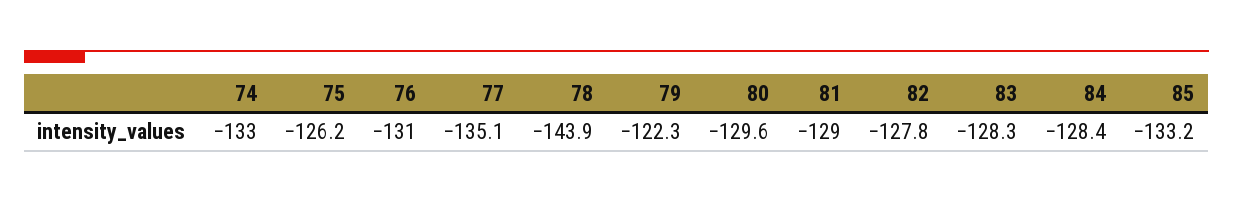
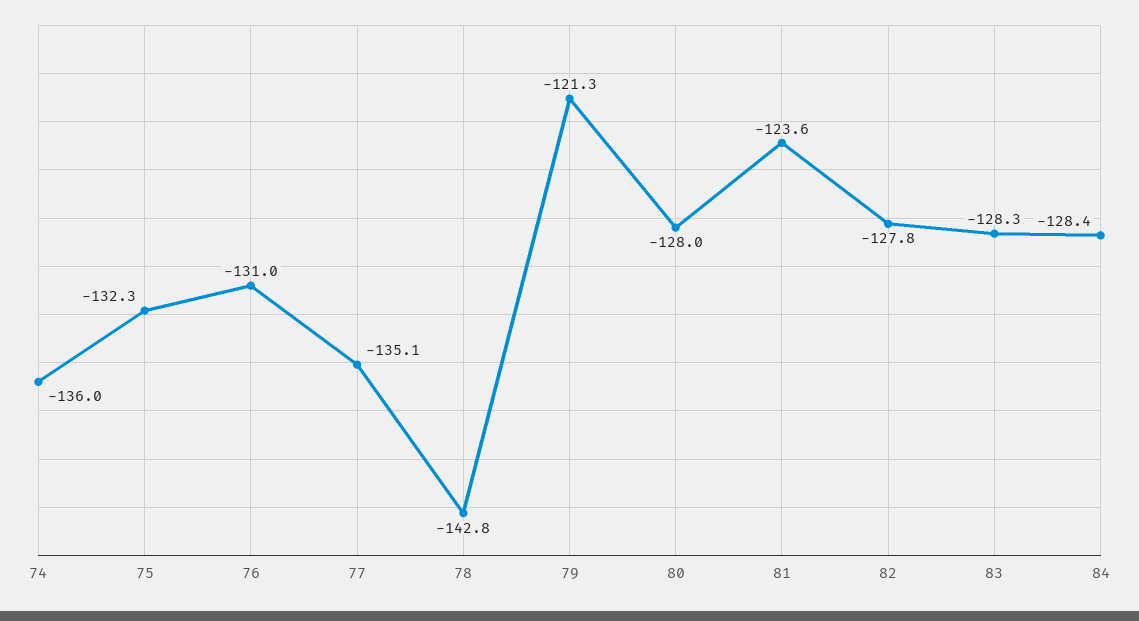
  {
-   "74": -133,
+   "74": -136,
-   "75": -126.2,
+   "75": -132.3,
    "76": -131,
    "77": -135.1,
-   "78": -143.9,
+   "78": -142.8,
-   "79": -122.3,
+   "79": -121.3,
-   "80": -129.6,
+   "80": -128,
-   "81": -129,
+   "81": -123.6,
    "82": -127.8,
    "83": -128.3,
-   "84": -128.4,
+   "84": -128.4
-   "85": -133.2
  }

